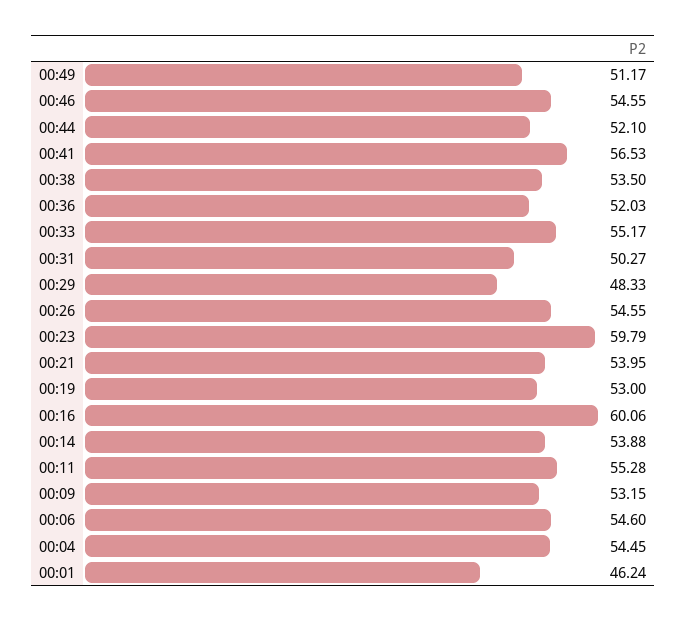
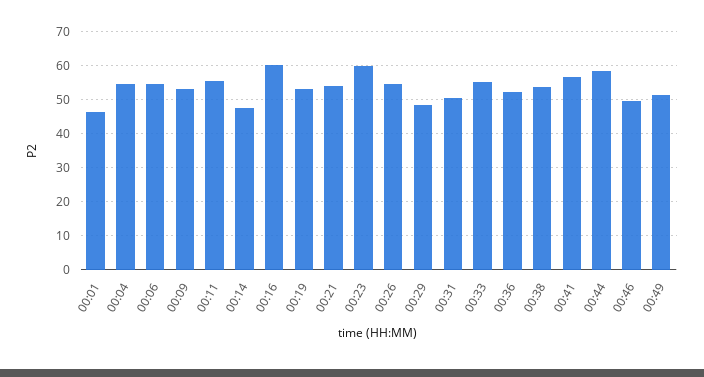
  {
    "00:49": 51.17,
-   "00:46": 54.55,
+   "00:46": 50,
-   "00:44": 52.1,
+   "00:44": 58,
    "00:41": 56.53,
    "00:38": 53.5,
    "00:36": 52.03,
    "00:33": 55.17,
    "00:31": 50.27,
    "00:29": 48.33,
    "00:26": 54.55,
    "00:23": 59.79,
    "00:21": 53.95,
    "00:19": 53,
    "00:16": 60.06,
-   "00:14": 53.88,
+   "00:14": 48,
    "00:11": 55.28,
    "00:09": 53.15,
    "00:06": 54.6,
    "00:04": 54.45,
    "00:01": 46.24
  }

